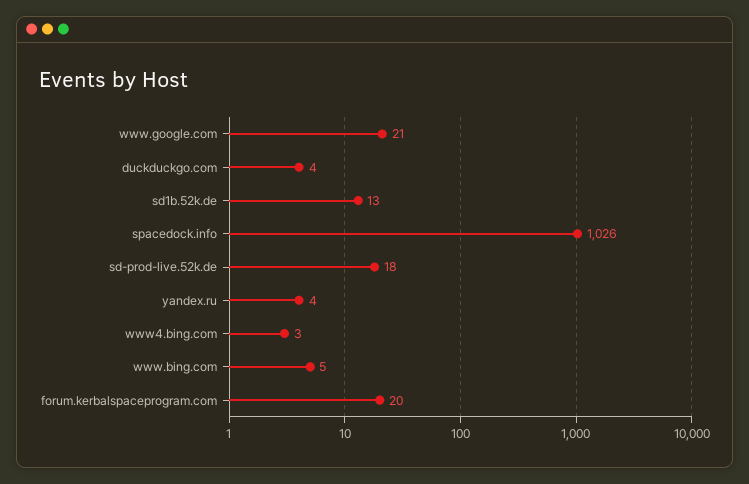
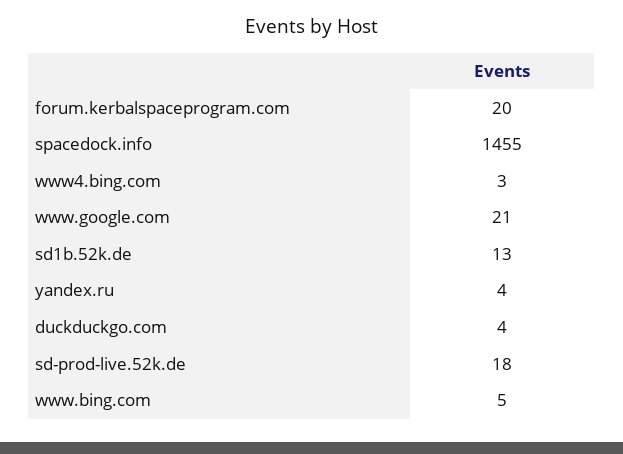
  {
    "www.google.com": 21,
    "duckduckgo.com": 4,
    "sd1b.52k.de": 13,
-   "spacedock.info": 1026,
+   "spacedock.info": 1455,
    "sd-prod-live.52k.de": 18,
    "yandex.ru": 4,
    "www4.bing.com": 3,
    "www.bing.com": 5,
    "forum.kerbalspaceprogram.com": 20
  }

